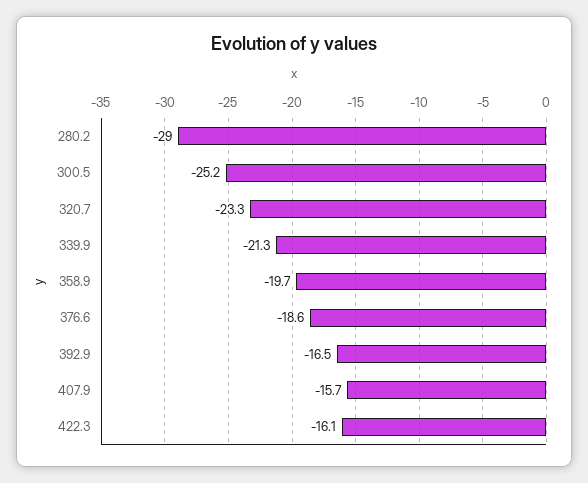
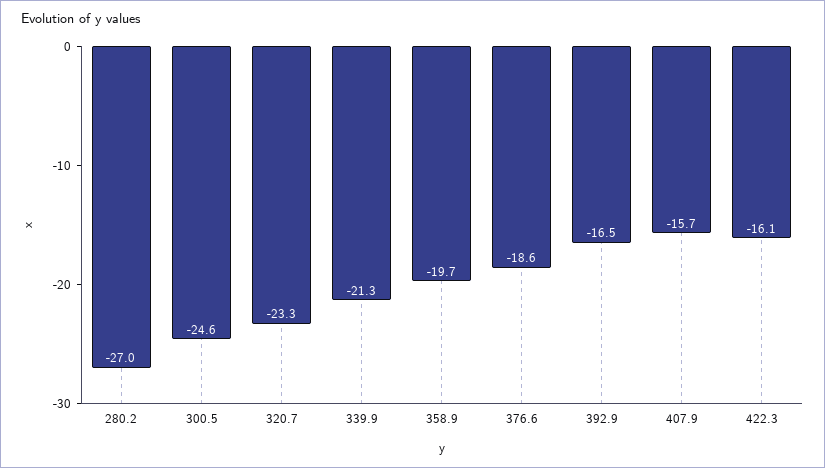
  {
-   "280.2": -29,
+   "280.2": -27,
-   "300.5": -25.2,
+   "300.5": -24.6,
    "320.7": -23.3,
    "339.9": -21.3,
    "358.9": -19.7,
    "376.6": -18.6,
    "392.9": -16.5,
    "407.9": -15.7,
    "422.3": -16.1
  }

